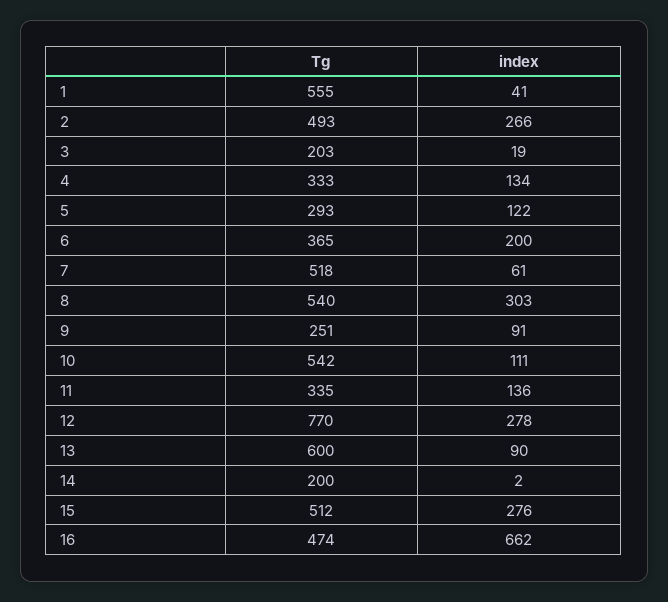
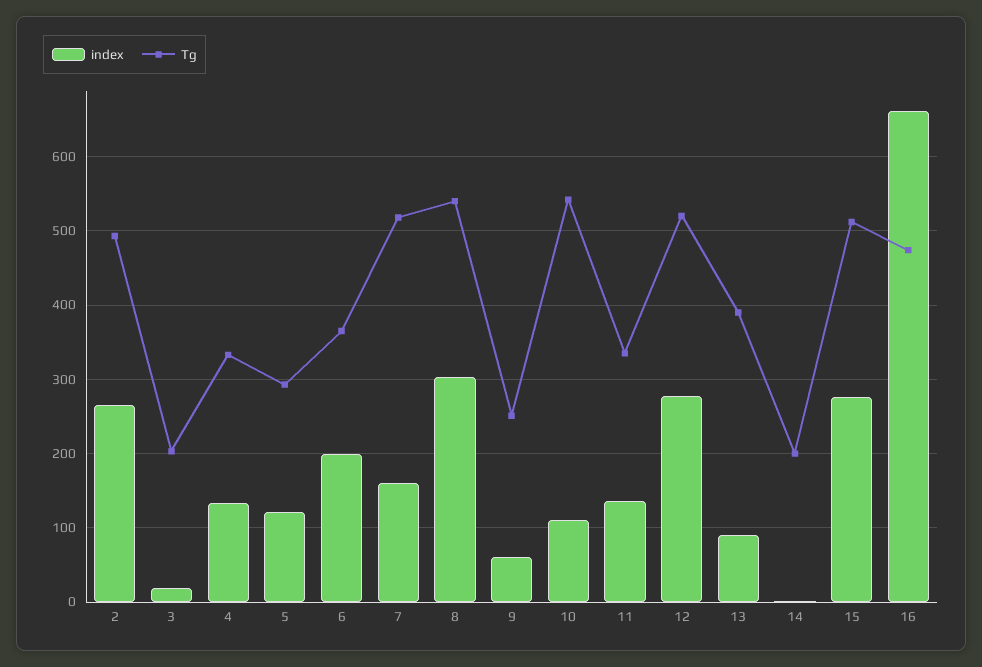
  {
    "Tg": {
-     "1": 555,
      "2": 493,
      "3": 203,
      "4": 333,
      "5": 293,
      "6": 365,
      "7": 518,
      "8": 540,
      "9": 251,
      "10": 542,
      "11": 335,
-     "12": 770,
+     "12": 520,
-     "13": 600,
+     "13": 390,
      "14": 200,
      "15": 512,
      "16": 474
    },
    "index": {
-     "1": 41,
      "2": 266,
      "3": 19,
      "4": 134,
      "5": 122,
      "6": 200,
-     "7": 61,
+     "7": 160,
      "8": 303,
-     "9": 91,
+     "9": 60,
      "10": 111,
      "11": 136,
      "12": 278,
      "13": 90,
      "14": 2,
      "15": 276,
      "16": 662
    }
  }

